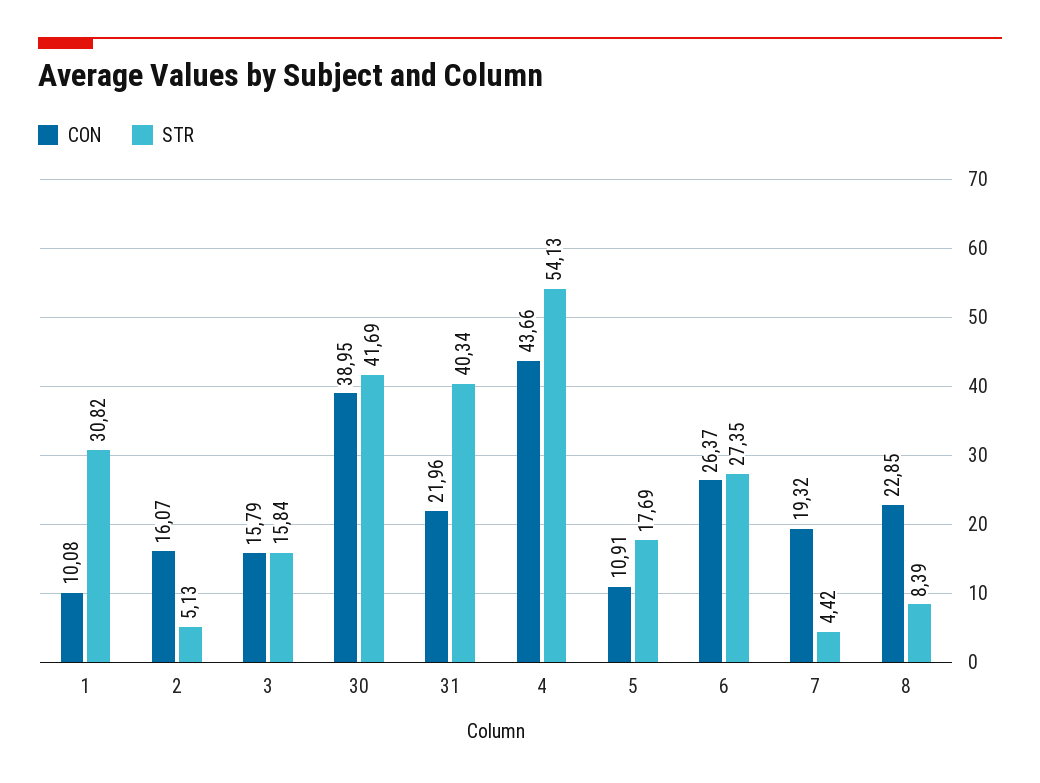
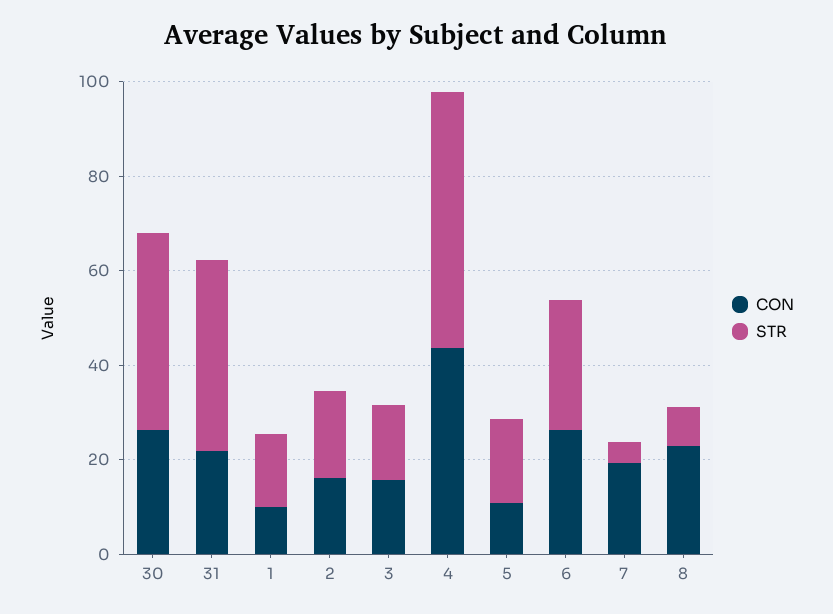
  {
    "CON": {
      "1": 10.08,
      "2": 16.07,
      "3": 15.79,
-     "30": 38.95,
+     "30": 25,
      "31": 21.96,
      "4": 43.66,
      "5": 10.91,
      "6": 26.37,
      "7": 19.32,
      "8": 22.85
    },
    "STR": {
-     "1": 30.82,
+     "1": 15,
-     "2": 5.13,
+     "2": 20,
      "3": 15.84,
      "30": 41.69,
      "31": 40.34,
      "4": 54.13,
      "5": 17.69,
      "6": 27.35,
      "7": 4.42,
      "8": 8.39
    }
  }

